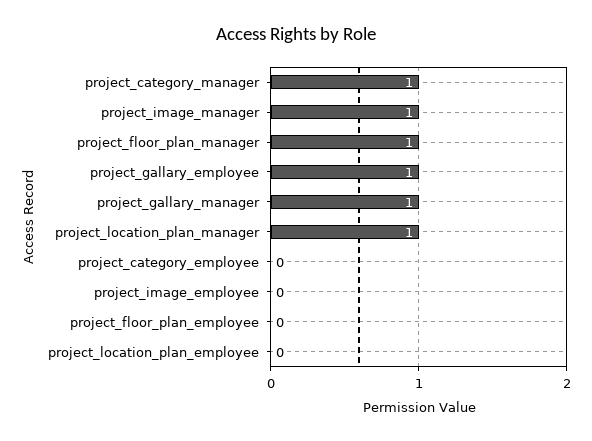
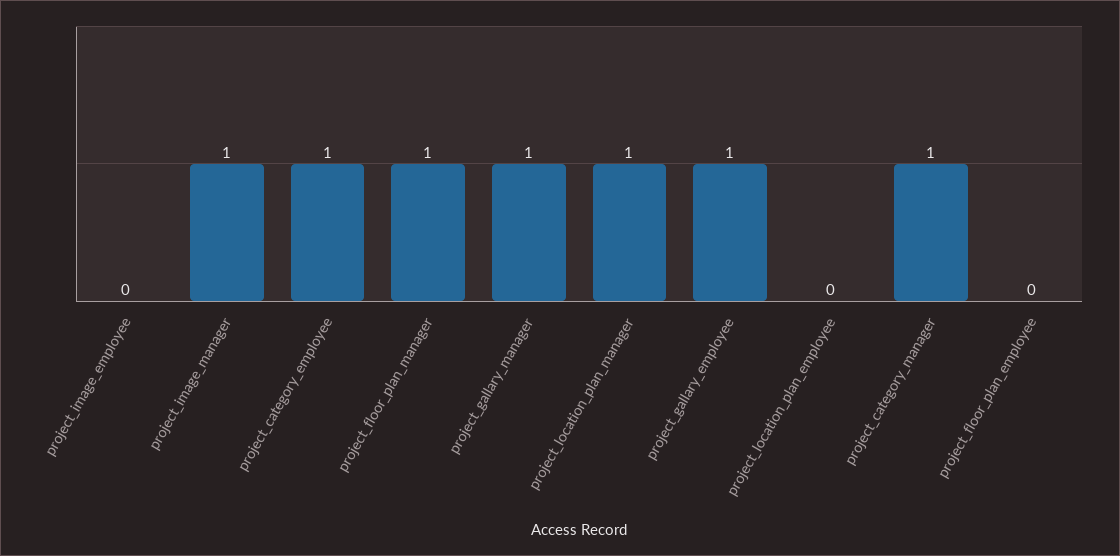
  {
    "project_category_manager": 1,
    "project_image_manager": 1,
    "project_floor_plan_manager": 1,
    "project_gallary_employee": 1,
    "project_gallary_manager": 1,
    "project_location_plan_manager": 1,
-   "project_category_employee": 0,
+   "project_category_employee": 1,
    "project_image_employee": 0,
    "project_floor_plan_employee": 0,
    "project_location_plan_employee": 0
  }

